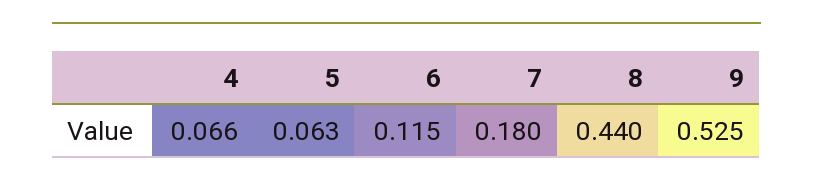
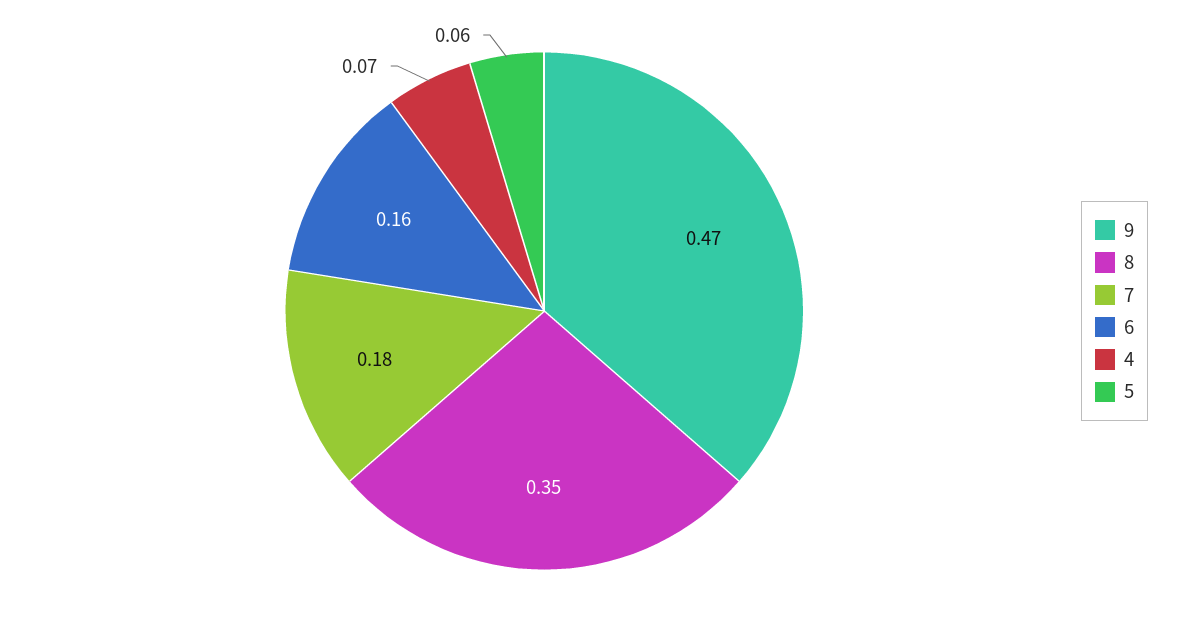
  {
    "4": 0.066,
    "5": 0.063,
-   "6": 0.115,
+   "6": 0.16,
    "7": 0.18,
-   "8": 0.44,
+   "8": 0.35,
-   "9": 0.525
+   "9": 0.47
  }

